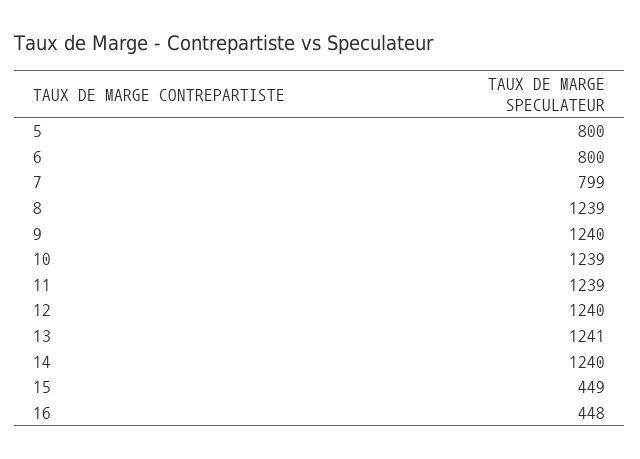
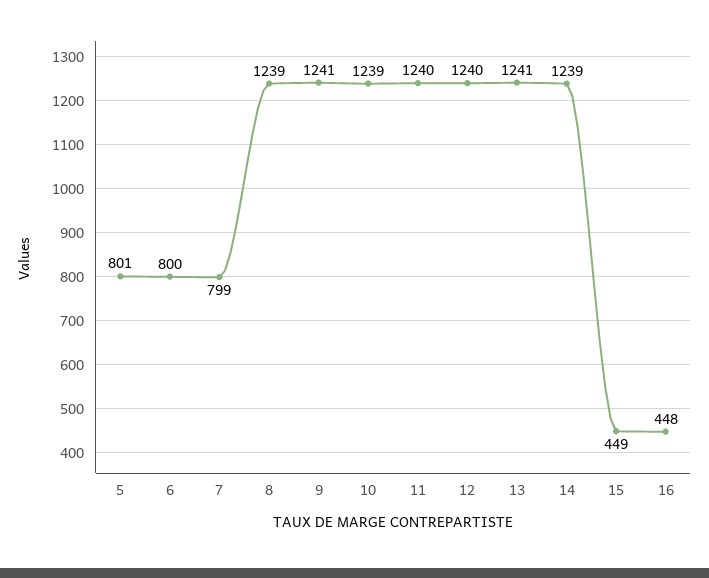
  {
-   "5": 800,
+   "5": 801,
    "6": 800,
    "7": 799,
    "8": 1239,
-   "9": 1240,
+   "9": 1241,
    "10": 1239,
-   "11": 1239,
+   "11": 1240,
    "12": 1240,
    "13": 1241,
-   "14": 1240,
+   "14": 1239,
    "15": 449,
    "16": 448
  }

